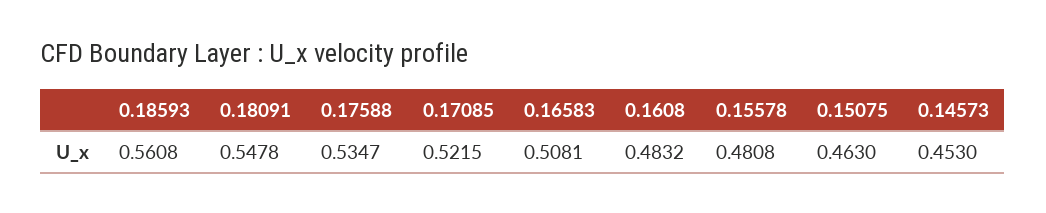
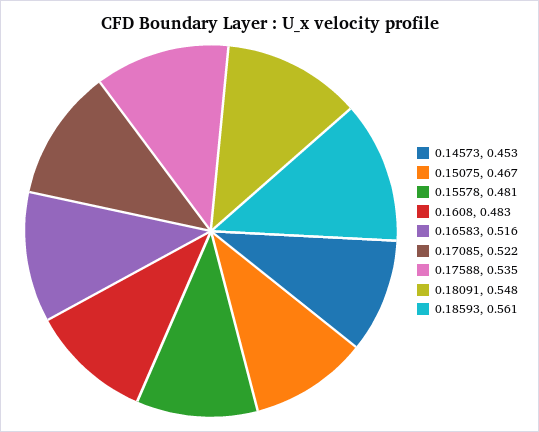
  {
    "0.18593": 0.5608,
    "0.18091": 0.5478,
    "0.17588": 0.5347,
    "0.17085": 0.5215,
-   "0.16583": 0.5081,
+   "0.16583": 0.516,
    "0.1608": 0.4832,
    "0.15578": 0.4808,
-   "0.15075": 0.463,
+   "0.15075": 0.467,
    "0.14573": 0.453
  }

